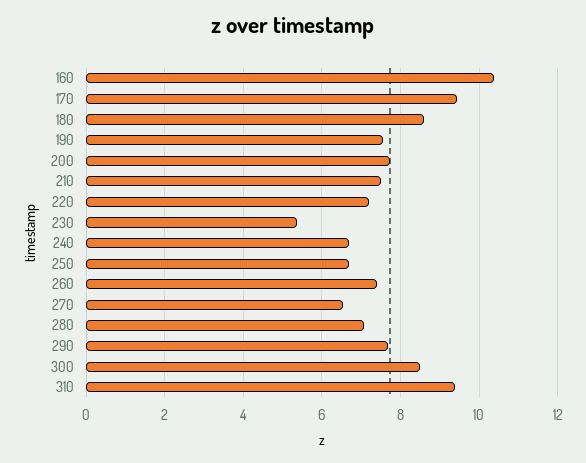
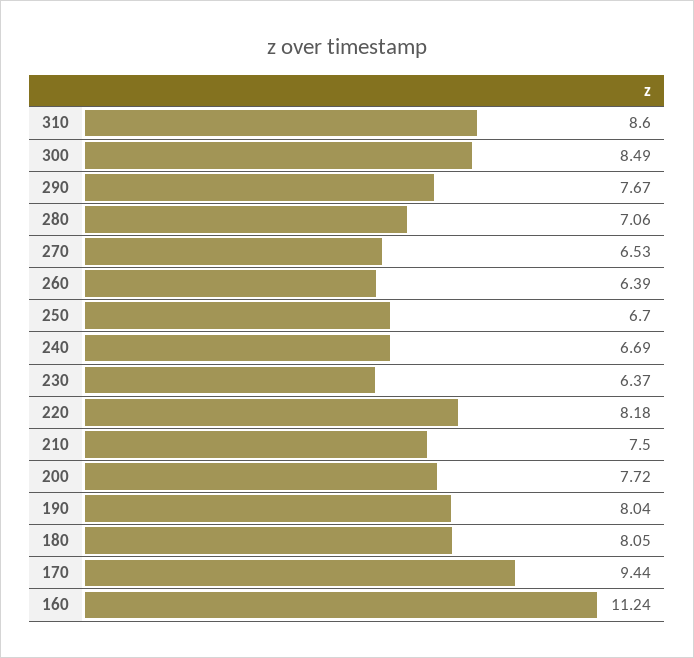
  {
-   "160": 10.4,
+   "160": 11.24,
    "170": 9.44,
-   "180": 8.6,
+   "180": 8.05,
-   "190": 7.6,
+   "190": 8.04,
    "200": 7.72,
    "210": 7.5,
-   "220": 7.2,
+   "220": 8.18,
-   "230": 5.4,
+   "230": 6.37,
    "240": 6.69,
    "250": 6.7,
-   "260": 7.4,
+   "260": 6.39,
    "270": 6.53,
    "280": 7.06,
    "290": 7.67,
    "300": 8.49,
-   "310": 9.4
+   "310": 8.6
  }

